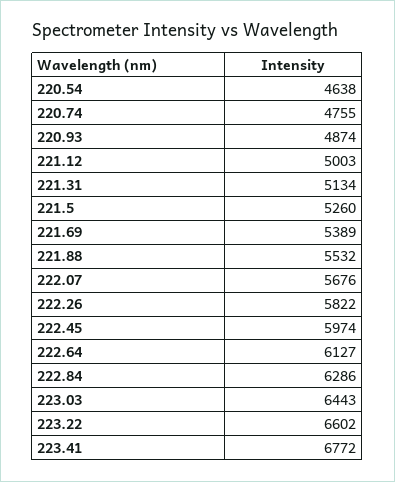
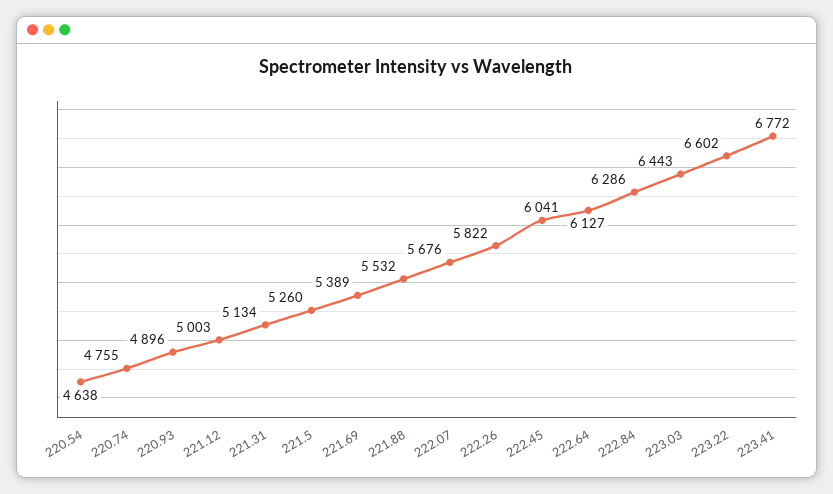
  {
    "220.54": 4638,
    "220.74": 4755,
-   "220.93": 4874,
+   "220.93": 4896,
    "221.12": 5003,
    "221.31": 5134,
    "221.5": 5260,
    "221.69": 5389,
    "221.88": 5532,
    "222.07": 5676,
    "222.26": 5822,
-   "222.45": 5974,
+   "222.45": 6041,
    "222.64": 6127,
    "222.84": 6286,
    "223.03": 6443,
    "223.22": 6602,
    "223.41": 6772
  }

